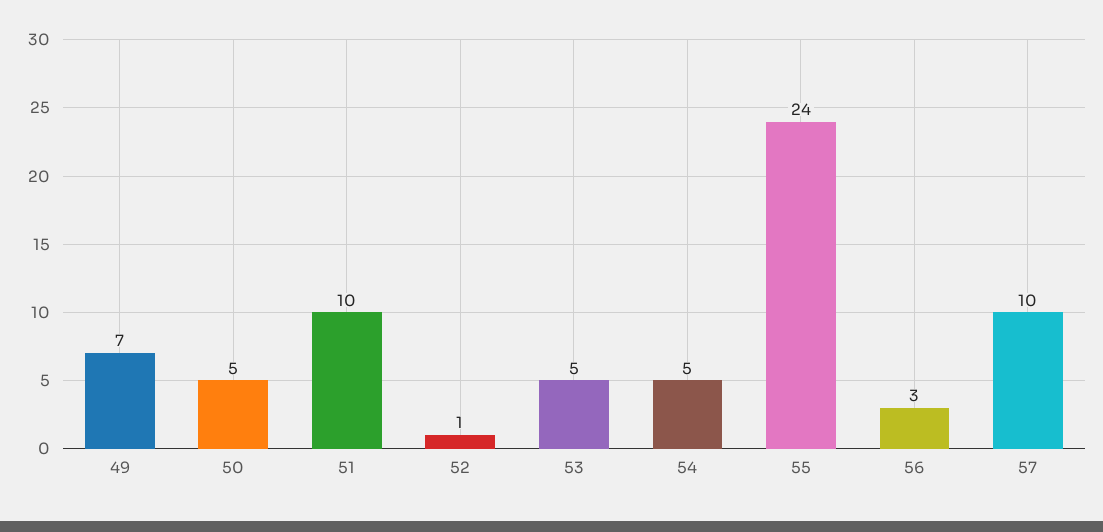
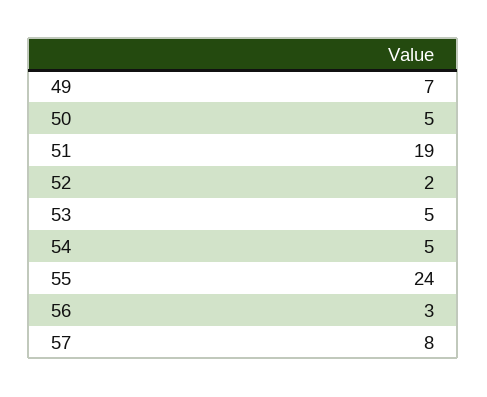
  {
    "49": 7,
    "50": 5,
-   "51": 10,
+   "51": 19,
-   "52": 1,
+   "52": 2,
    "53": 5,
    "54": 5,
    "55": 24,
    "56": 3,
-   "57": 10
+   "57": 8
  }

